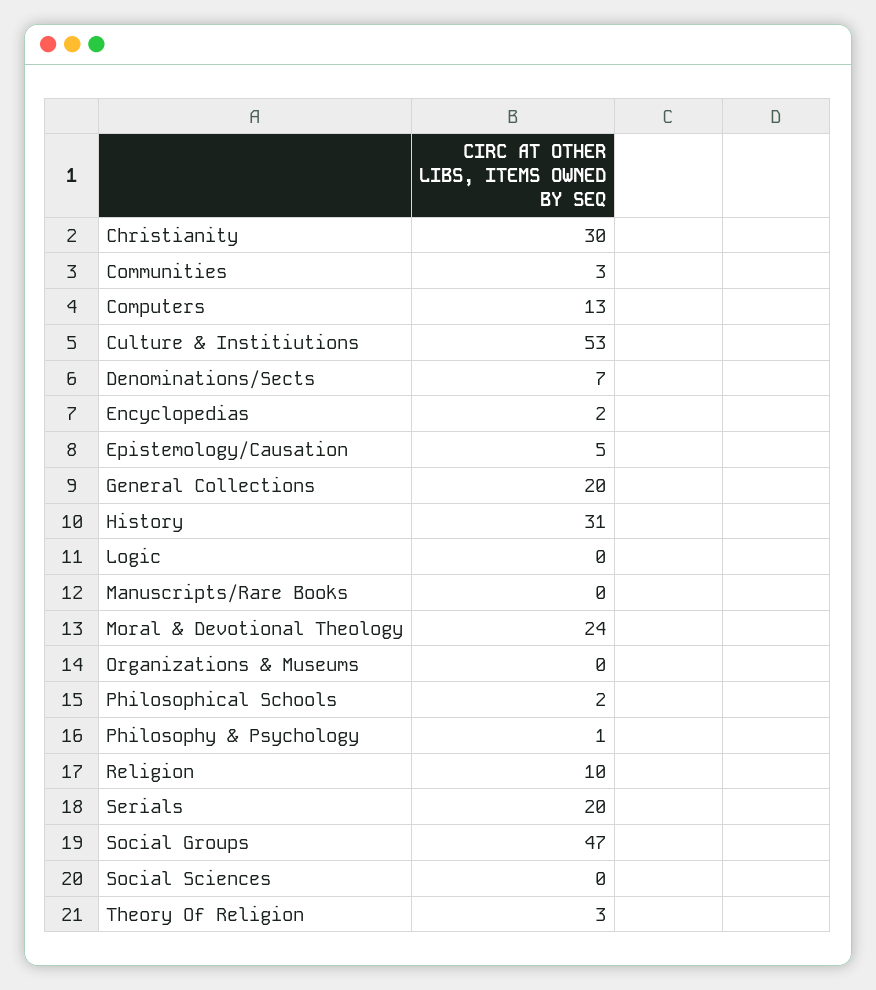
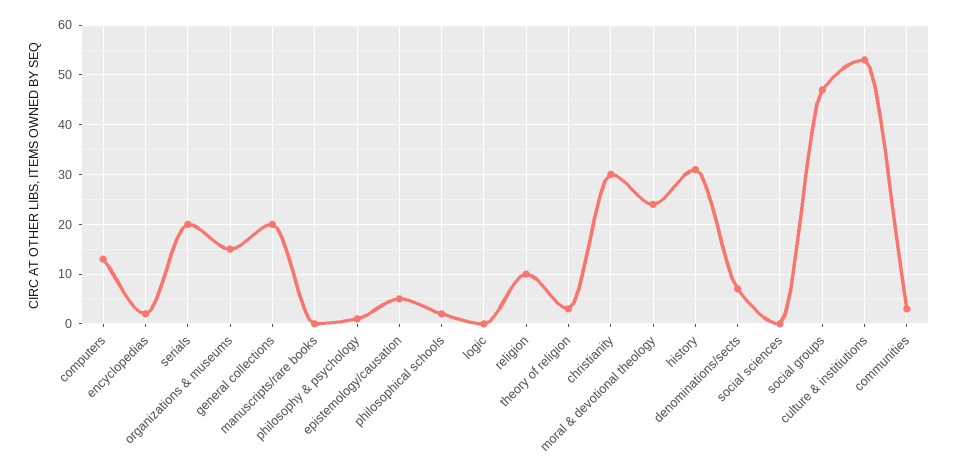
  {
    "Christianity": 30,
    "Communities": 3,
    "Computers": 13,
    "Culture & Institiutions": 53,
    "Denominations/Sects": 7,
    "Encyclopedias": 2,
    "Epistemology/Causation": 5,
    "General Collections": 20,
    "History": 31,
    "Logic": 0,
    "Manuscripts/Rare Books": 0,
    "Moral & Devotional Theology": 24,
-   "Organizations & Museums": 0,
+   "Organizations & Museums": 15,
    "Philosophical Schools": 2,
    "Philosophy & Psychology": 1,
    "Religion": 10,
    "Serials": 20,
    "Social Groups": 47,
    "Social Sciences": 0,
    "Theory Of Religion": 3
  }

